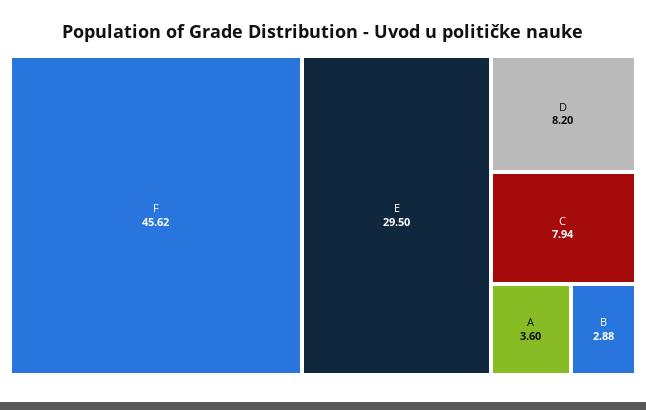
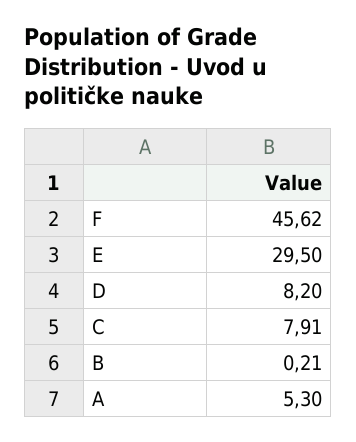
  {
    "F": 45.62,
    "E": 29.5,
    "D": 8.2,
-   "C": 7.94,
+   "C": 7.91,
-   "A": 3.6,
+   "A": 5.3,
-   "B": 2.88
+   "B": 0.21
  }

